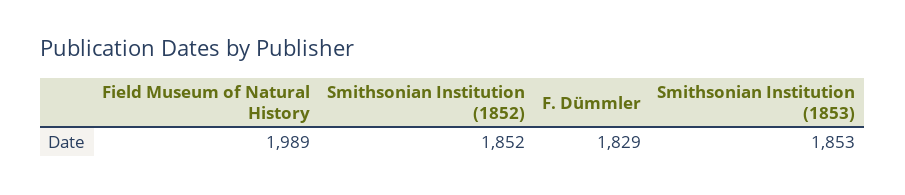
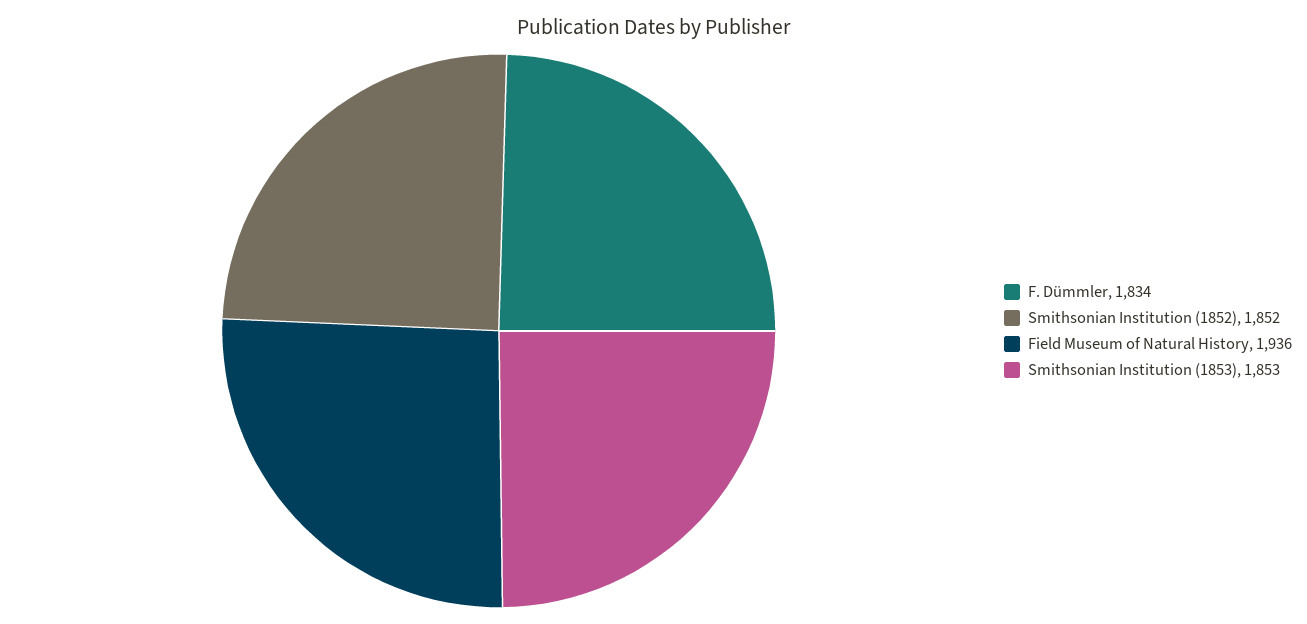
  {
-   "Field Museum of Natural History": 1989,
+   "Field Museum of Natural History": 1936,
    "Smithsonian Institution (1852)": 1852,
-   "F. Dümmler": 1829,
+   "F. Dümmler": 1834,
    "Smithsonian Institution (1853)": 1853
  }

